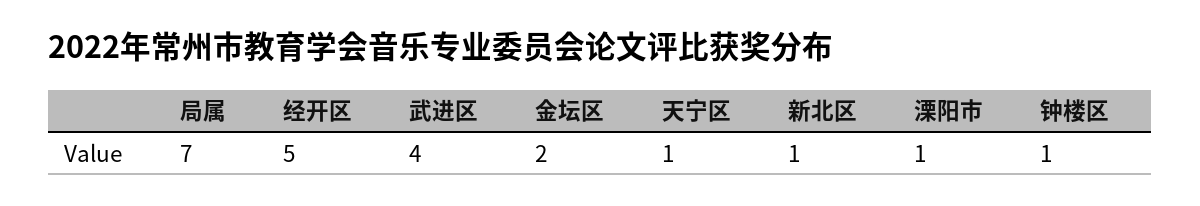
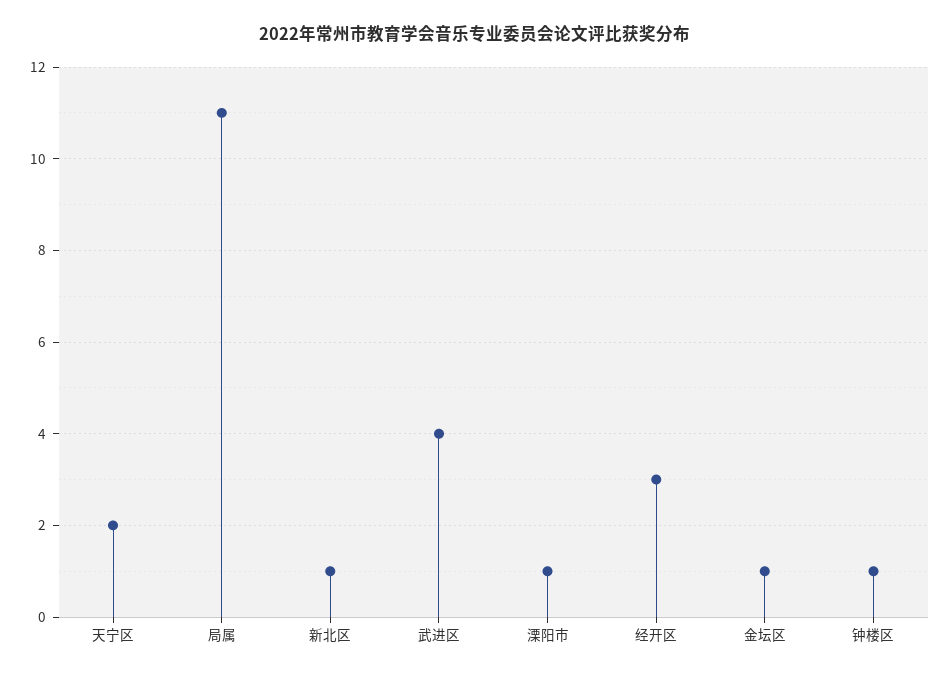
  {
-   "局属": 7,
+   "局属": 11,
-   "经开区": 5,
+   "经开区": 3,
    "武进区": 4,
-   "金坛区": 2,
+   "金坛区": 1,
-   "天宁区": 1,
+   "天宁区": 2,
    "新北区": 1,
    "溧阳市": 1,
    "钟楼区": 1
  }

